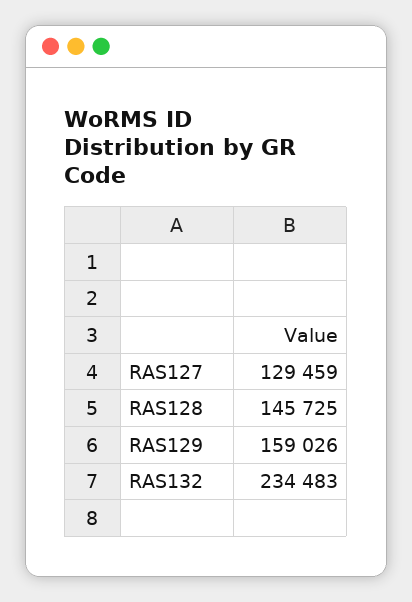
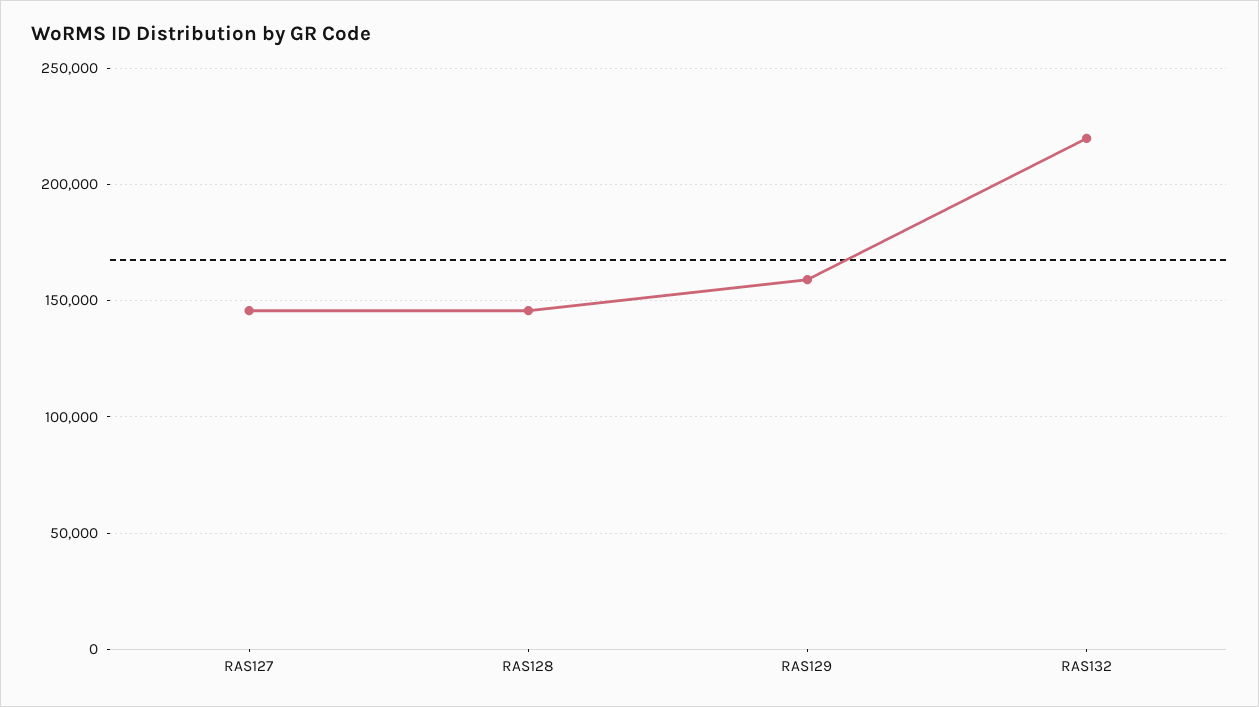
  {
-   "RAS127": 129459,
+   "RAS127": 145000,
    "RAS128": 145725,
    "RAS129": 159026,
-   "RAS132": 234483
+   "RAS132": 220000
  }

